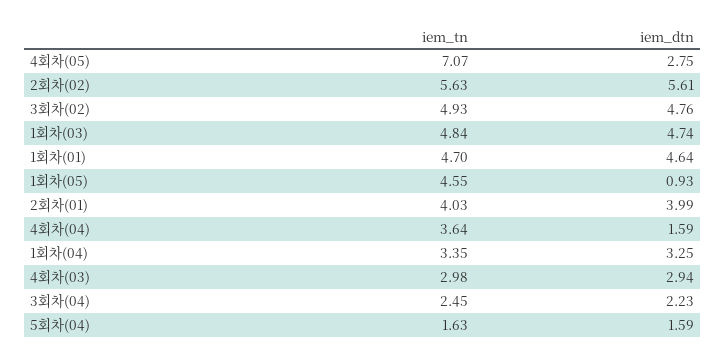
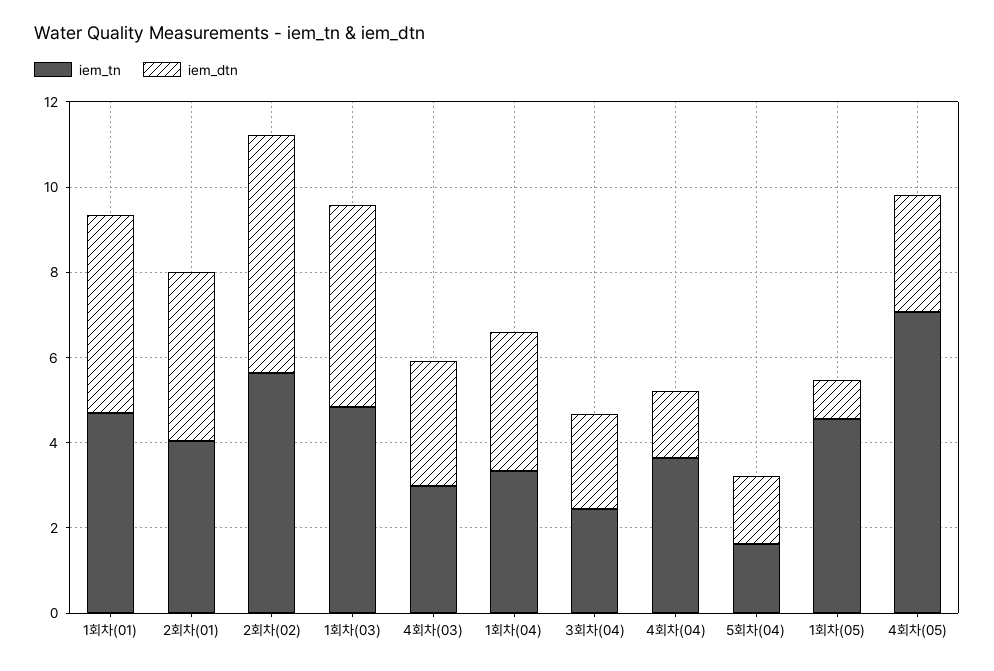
  {
    "iem_tn": {
      "4회차(05)": 7.07,
      "2회차(02)": 5.63,
-     "3회차(02)": 4.93,
      "1회차(03)": 4.84,
      "1회차(01)": 4.7,
      "1회차(05)": 4.55,
      "2회차(01)": 4.03,
      "4회차(04)": 3.64,
      "1회차(04)": 3.35,
      "4회차(03)": 2.98,
      "3회차(04)": 2.45,
      "5회차(04)": 1.63
    },
    "iem_dtn": {
      "4회차(05)": 2.75,
      "2회차(02)": 5.61,
-     "3회차(02)": 4.76,
      "1회차(03)": 4.74,
      "1회차(01)": 4.64,
      "1회차(05)": 0.93,
      "2회차(01)": 3.99,
      "4회차(04)": 1.59,
      "1회차(04)": 3.25,
      "4회차(03)": 2.94,
      "3회차(04)": 2.23,
      "5회차(04)": 1.59
    }
  }

